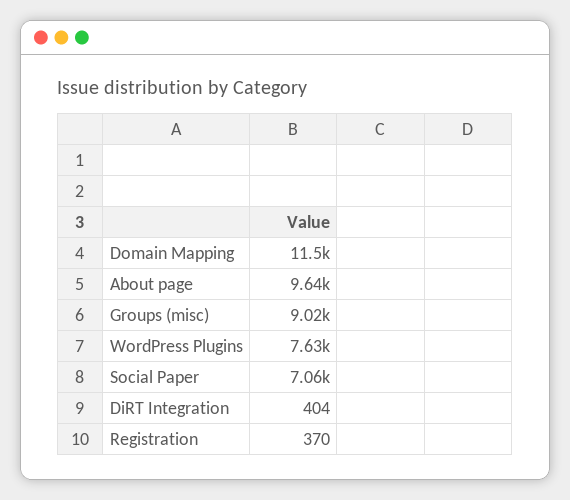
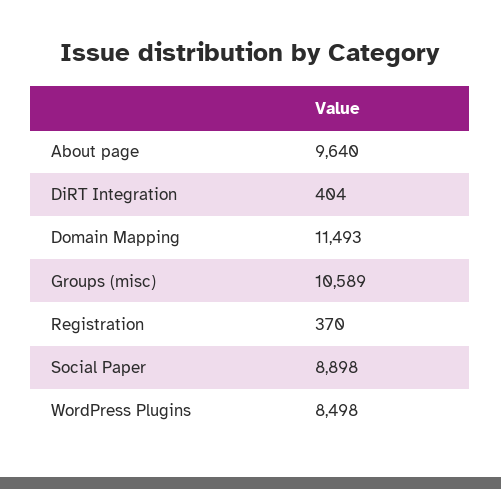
  {
    "Domain Mapping": 11493,
    "About page": 9640,
-   "Groups (misc)": 9020,
+   "Groups (misc)": 10589,
-   "WordPress Plugins": 7630,
+   "WordPress Plugins": 8498,
-   "Social Paper": 7060,
+   "Social Paper": 8898,
    "DiRT Integration": 404,
    "Registration": 370
  }

